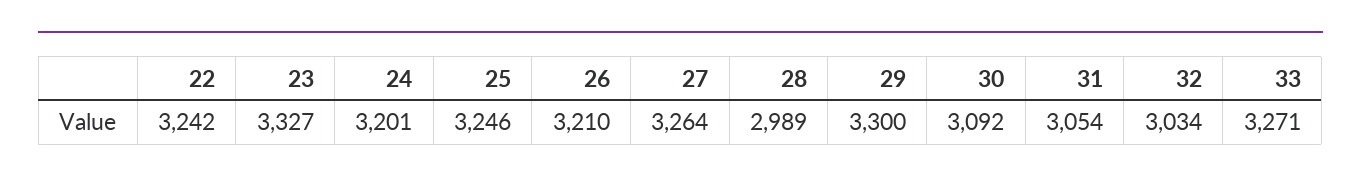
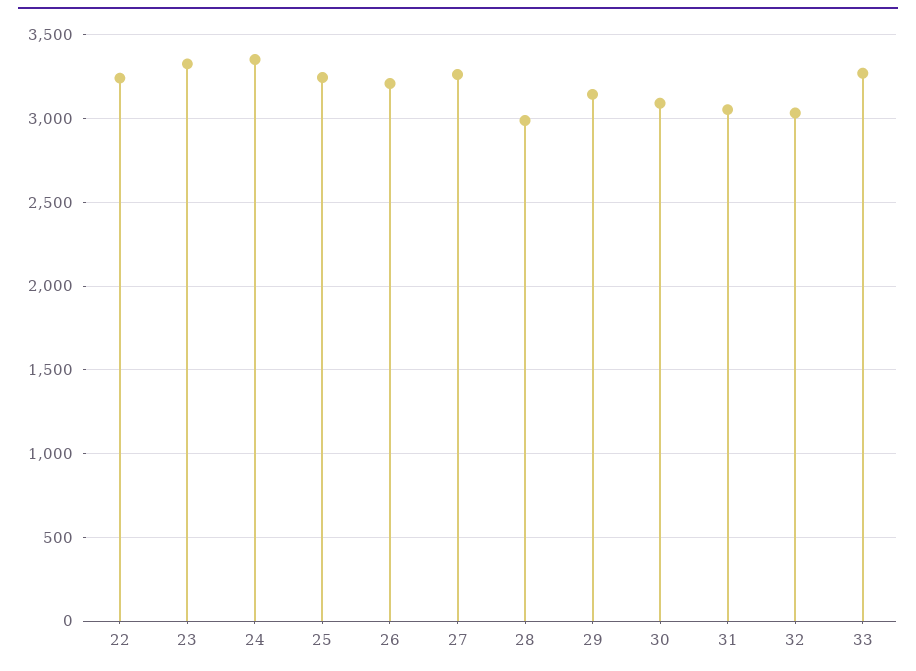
  {
    "22": 3242,
    "23": 3327,
-   "24": 3201,
+   "24": 3350,
    "25": 3246,
    "26": 3210,
    "27": 3264,
    "28": 2989,
-   "29": 3300,
+   "29": 3150,
    "30": 3092,
    "31": 3054,
    "32": 3034,
    "33": 3271
  }

